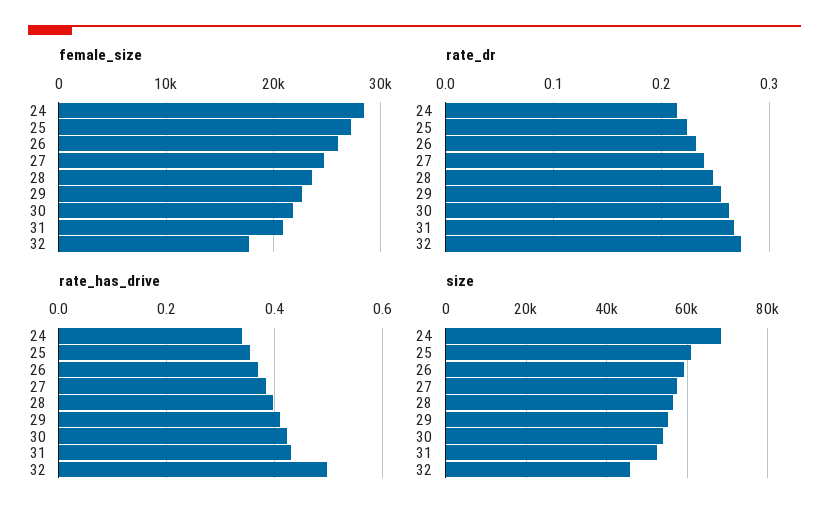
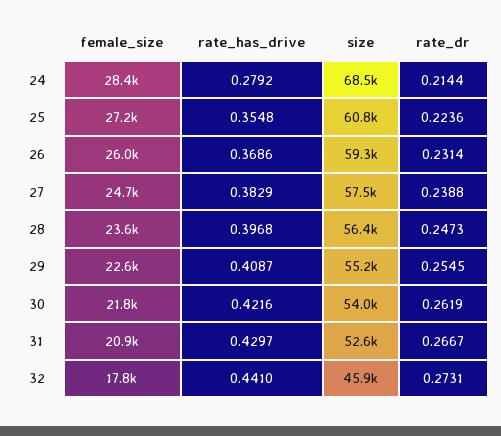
  {
    "female_size": {
      "24": 28400,
      "25": 27200,
      "26": 26000,
      "27": 24700,
      "28": 23600,
      "29": 22600,
      "30": 21800,
      "31": 20900,
      "32": 17800
    },
    "rate_dr": {
      "24": 0.2144,
      "25": 0.2236,
      "26": 0.2314,
      "27": 0.2388,
      "28": 0.2473,
      "29": 0.2545,
      "30": 0.2619,
      "31": 0.2667,
      "32": 0.2731
    },
    "rate_has_drive": {
-     "24": 0.34,
+     "24": 0.2792,
      "25": 0.3548,
      "26": 0.3686,
      "27": 0.3829,
      "28": 0.3968,
      "29": 0.4087,
      "30": 0.4216,
      "31": 0.4297,
-     "32": 0.5
+     "32": 0.441
    },
    "size": {
      "24": 68500,
      "25": 60800,
      "26": 59300,
      "27": 57500,
      "28": 56400,
      "29": 55200,
      "30": 54000,
      "31": 52600,
      "32": 45900
    }
  }

